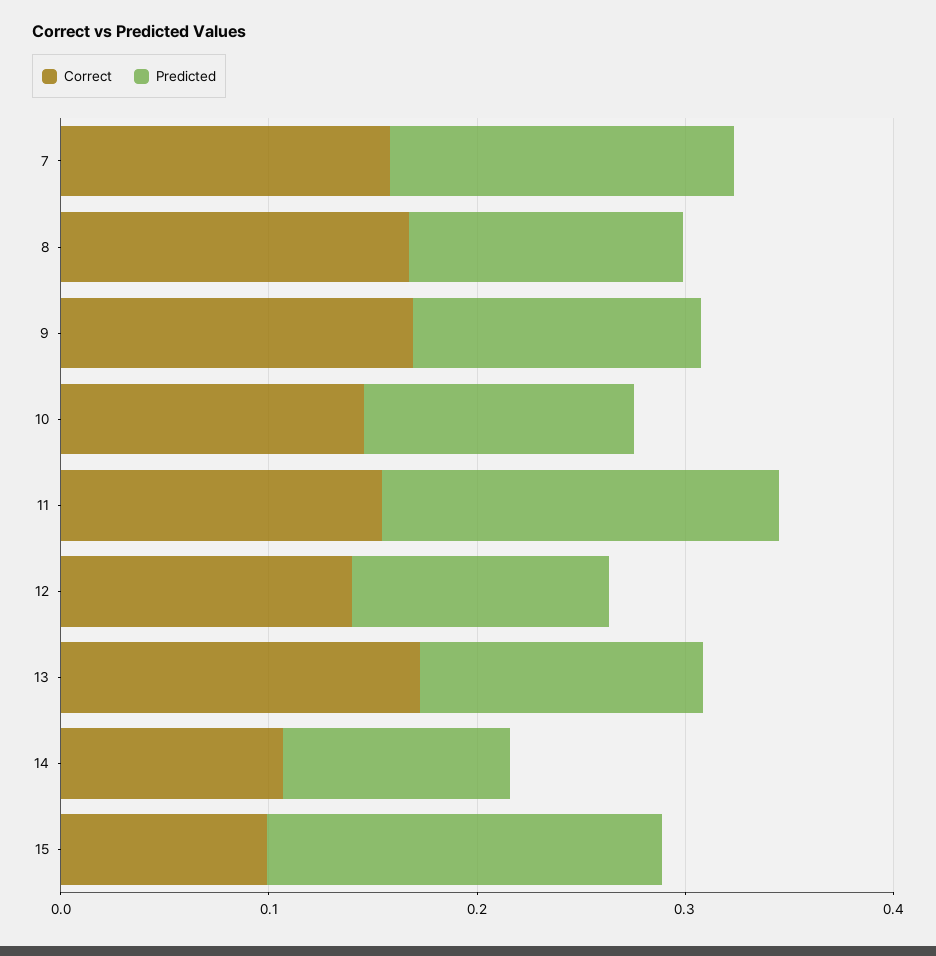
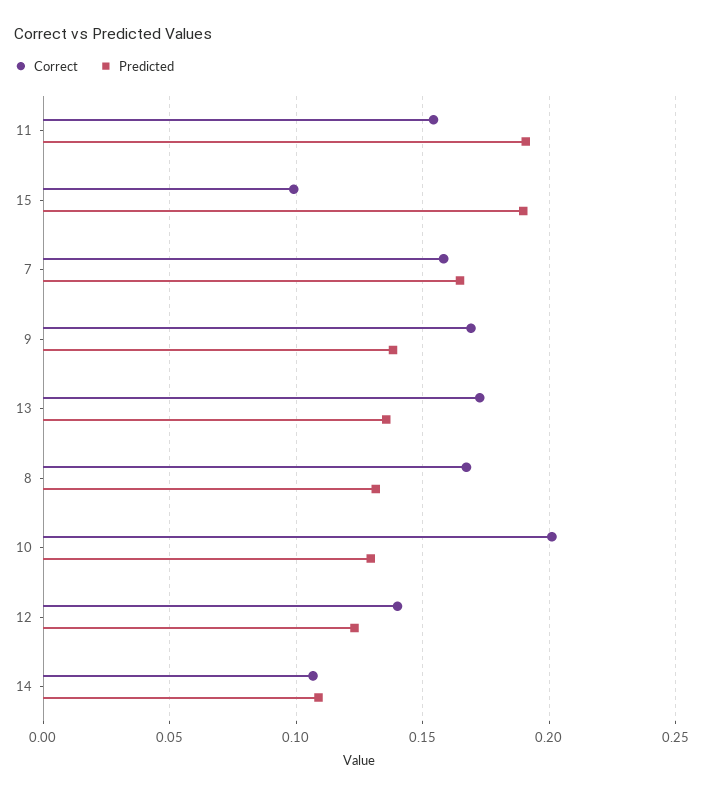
  {
    "Correct": {
      "7": 0.16,
      "8": 0.165,
      "9": 0.17,
-     "10": 0.14,
+     "10": 0.2,
      "11": 0.155,
      "12": 0.14,
      "13": 0.175,
      "14": 0.105,
      "15": 0.1
    },
    "Predicted": {
      "7": 0.165,
      "8": 0.13,
      "9": 0.14,
      "10": 0.13,
      "11": 0.19,
      "12": 0.125,
      "13": 0.135,
      "14": 0.11,
      "15": 0.19
    }
  }

